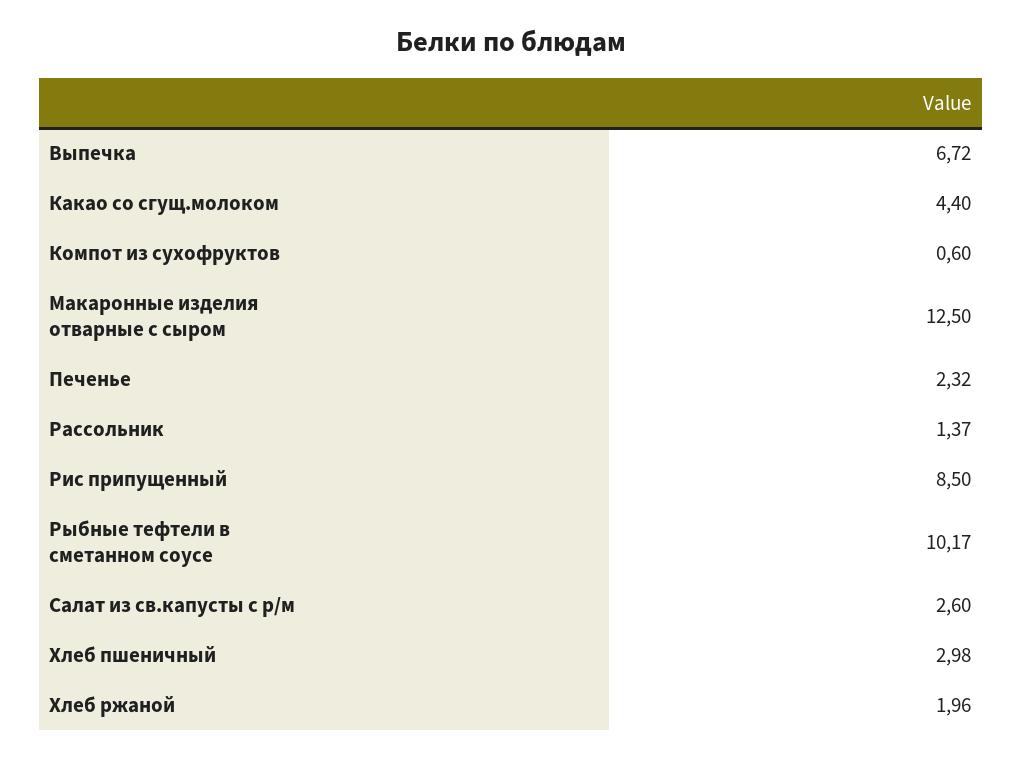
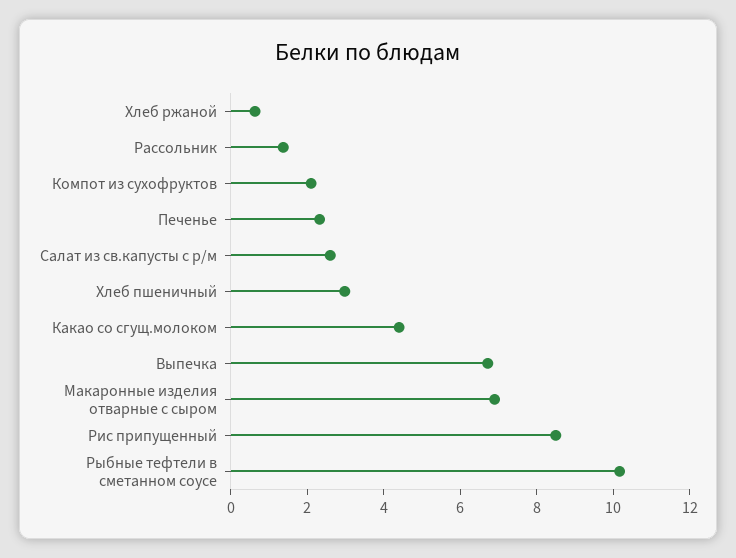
  {
    "Выпечка": 6.72,
    "Какао со сгущ.молоком": 4.4,
-   "Компот из сухофруктов": 0.6,
+   "Компот из сухофруктов": 2,
-   "Макаронные изделия отварные с сыром": 12.5,
+   "Макаронные изделия отварные с сыром": 7,
    "Печенье": 2.32,
    "Рассольник": 1.37,
    "Рис припущенный": 8.5,
    "Рыбные тефтели в сметанном соусе": 10.17,
    "Салат из св.капусты с р/м": 2.6,
    "Хлеб пшеничный": 2.98,
-   "Хлеб ржаной": 1.96
+   "Хлеб ржаной": 0.5
  }

